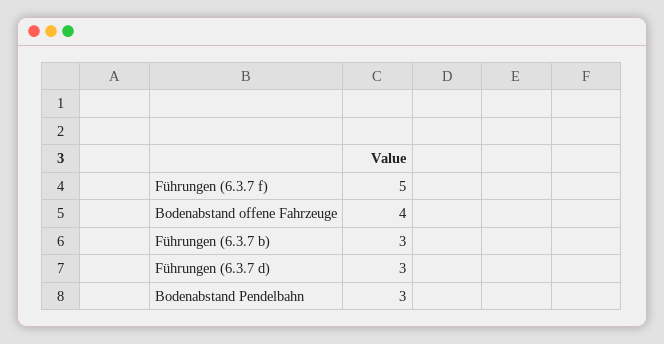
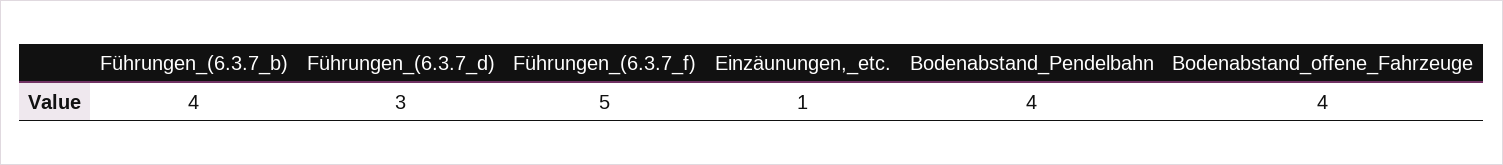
  {
    "Führungen (6.3.7 f)": 5,
    "Bodenabstand offene Fahrzeuge": 4,
-   "Führungen (6.3.7 b)": 3,
+   "Führungen (6.3.7 b)": 4,
    "Führungen (6.3.7 d)": 3,
-   "Bodenabstand Pendelbahn": 3
+   "Bodenabstand Pendelbahn": 4,
+   "Einzäunungen,_etc.": 1
  }

